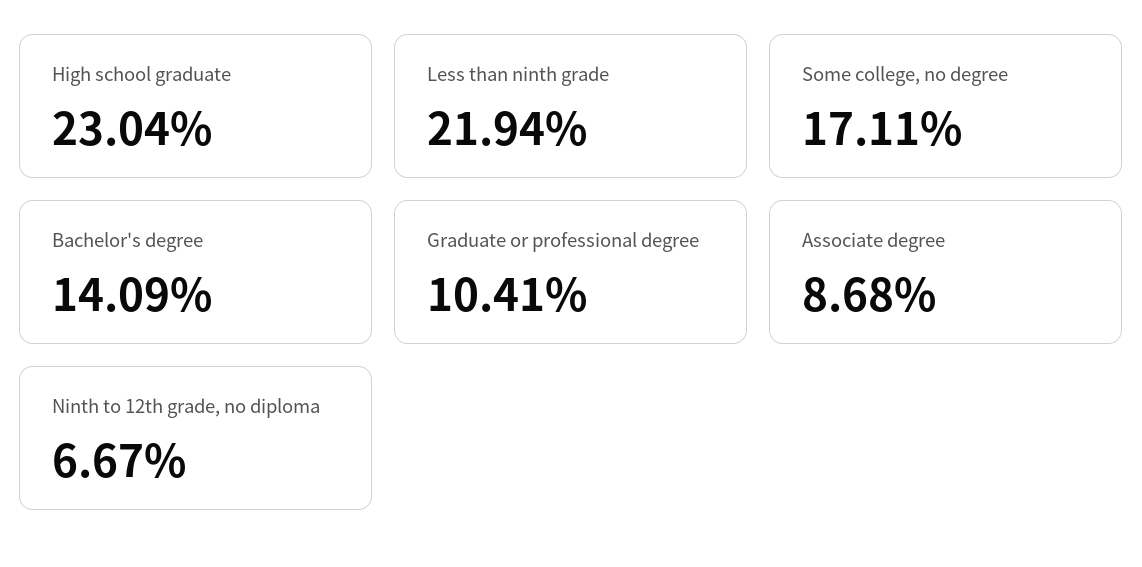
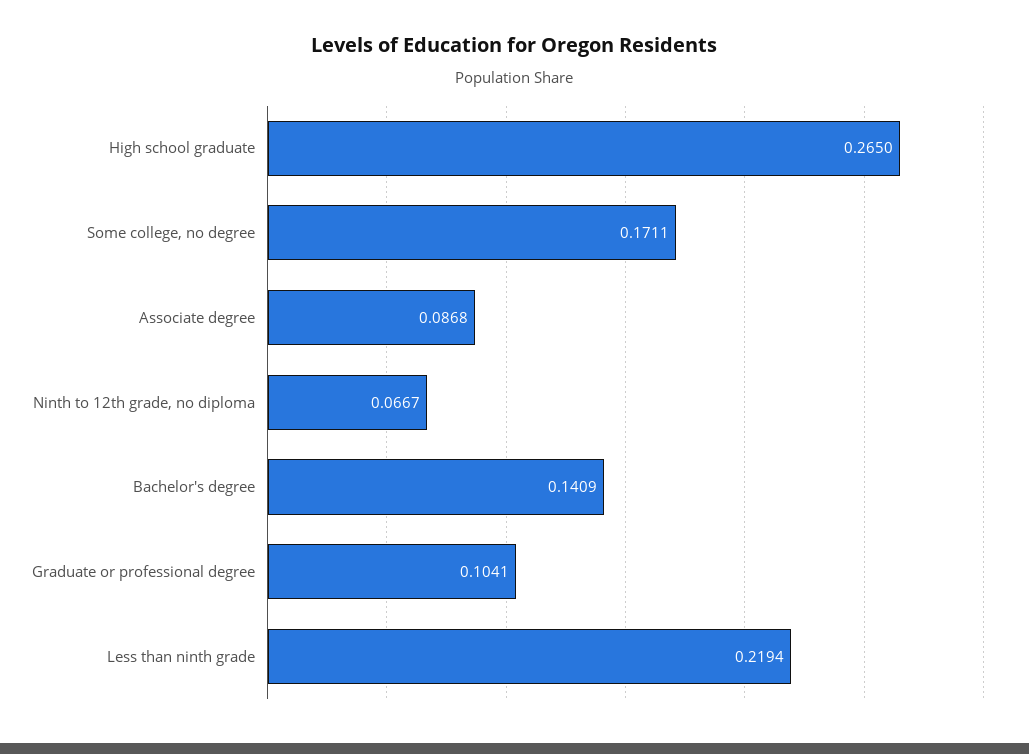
  {
-   "High school graduate": 0.2304,
+   "High school graduate": 0.265,
    "Less than ninth grade": 0.2194,
    "Some college, no degree": 0.1711,
    "Bachelor's degree": 0.1409,
    "Graduate or professional degree": 0.1041,
    "Associate degree": 0.0868,
    "Ninth to 12th grade, no diploma": 0.0667
  }

